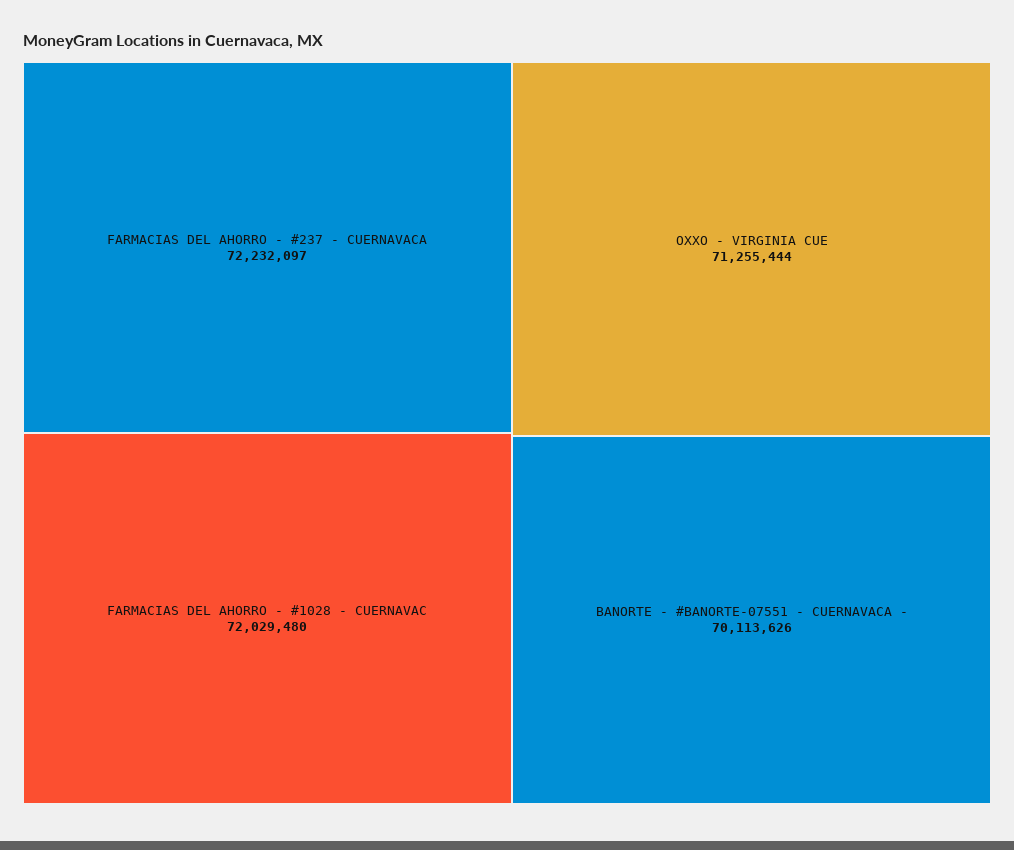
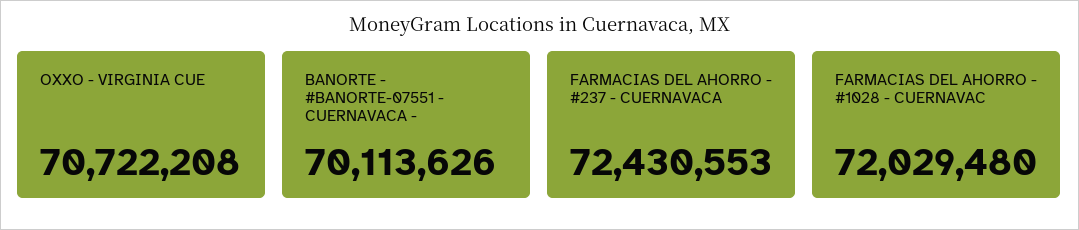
  {
-   "FARMACIAS DEL AHORRO - #237 - CUERNAVACA": 72232097,
+   "FARMACIAS DEL AHORRO - #237 - CUERNAVACA": 72430553,
    "FARMACIAS DEL AHORRO - #1028 - CUERNAVAC": 72029480,
-   "OXXO - VIRGINIA CUE": 71255444,
+   "OXXO - VIRGINIA CUE": 70722208,
    "BANORTE - #BANORTE-07551 - CUERNAVACA -": 70113626
  }

